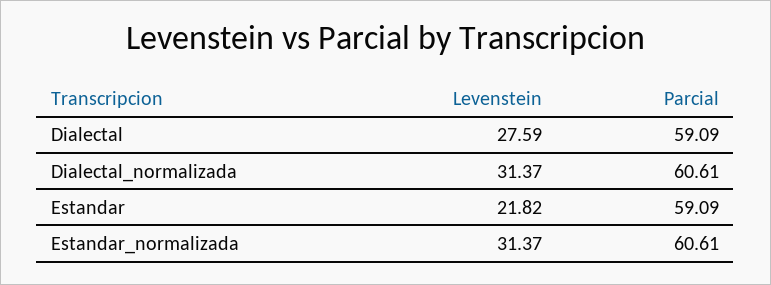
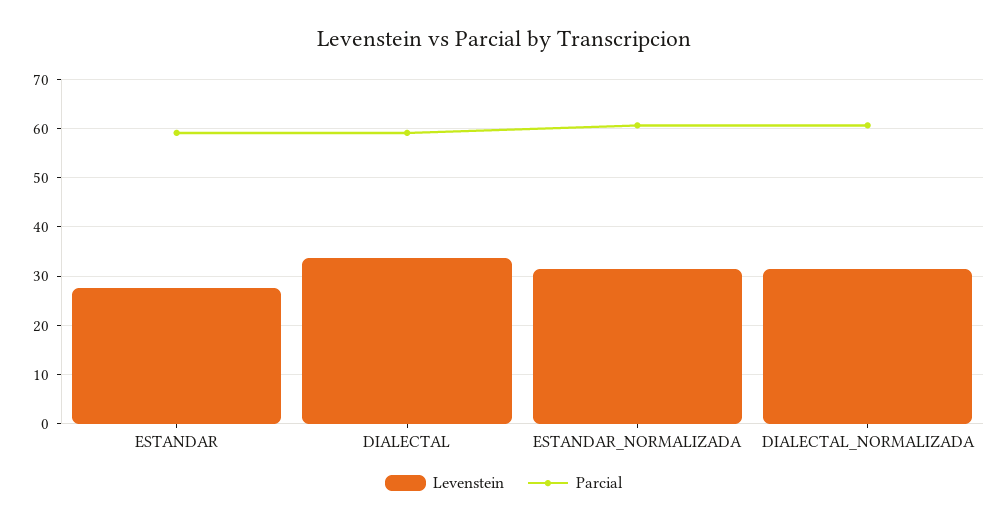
  {
    "Levenstein": {
-     "Dialectal": 27.59,
+     "Dialectal": 34,
      "Dialectal_normalizada": 31.37,
-     "Estandar": 21.82,
+     "Estandar": 28,
      "Estandar_normalizada": 31.37
    },
    "Parcial": {
      "Dialectal": 59.09,
      "Dialectal_normalizada": 60.61,
      "Estandar": 59.09,
      "Estandar_normalizada": 60.61
    }
  }

